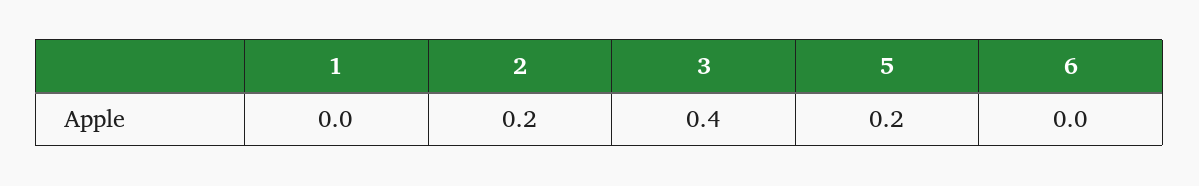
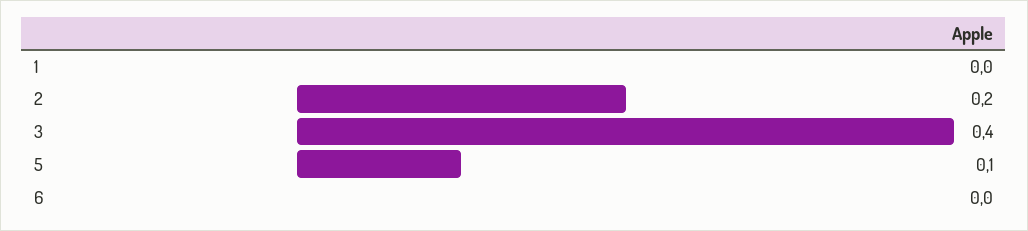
  {
    "1": 0,
    "2": 0.2,
    "3": 0.4,
-   "5": 0.2,
+   "5": 0.1,
    "6": 0
  }

